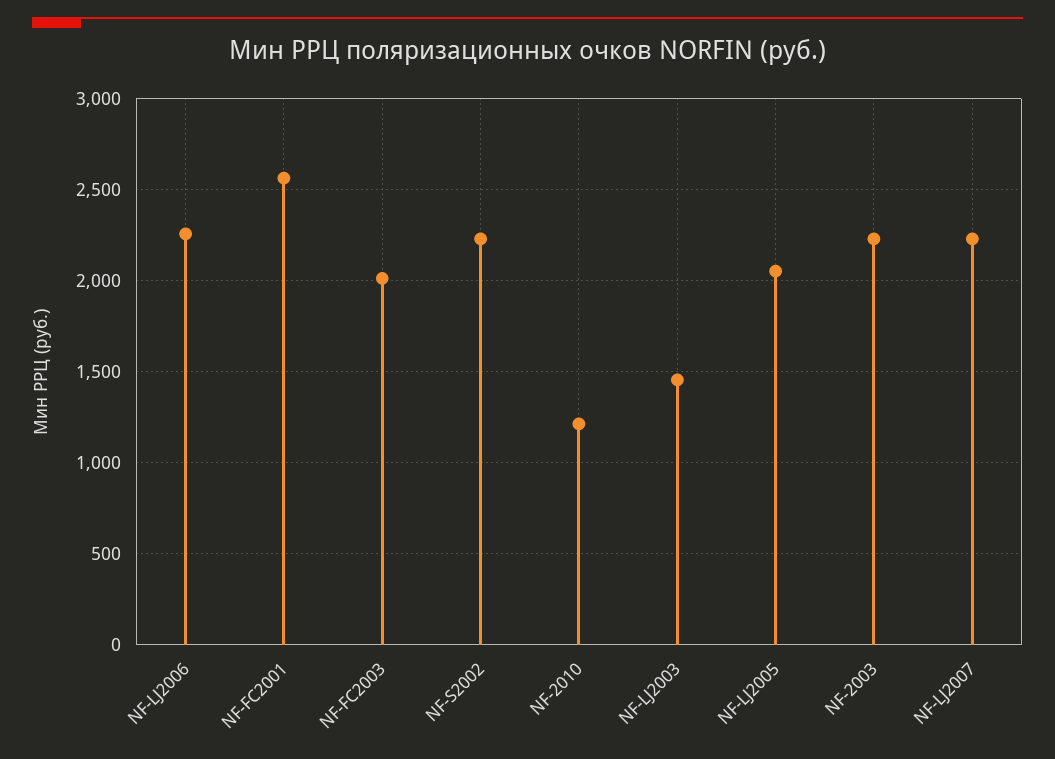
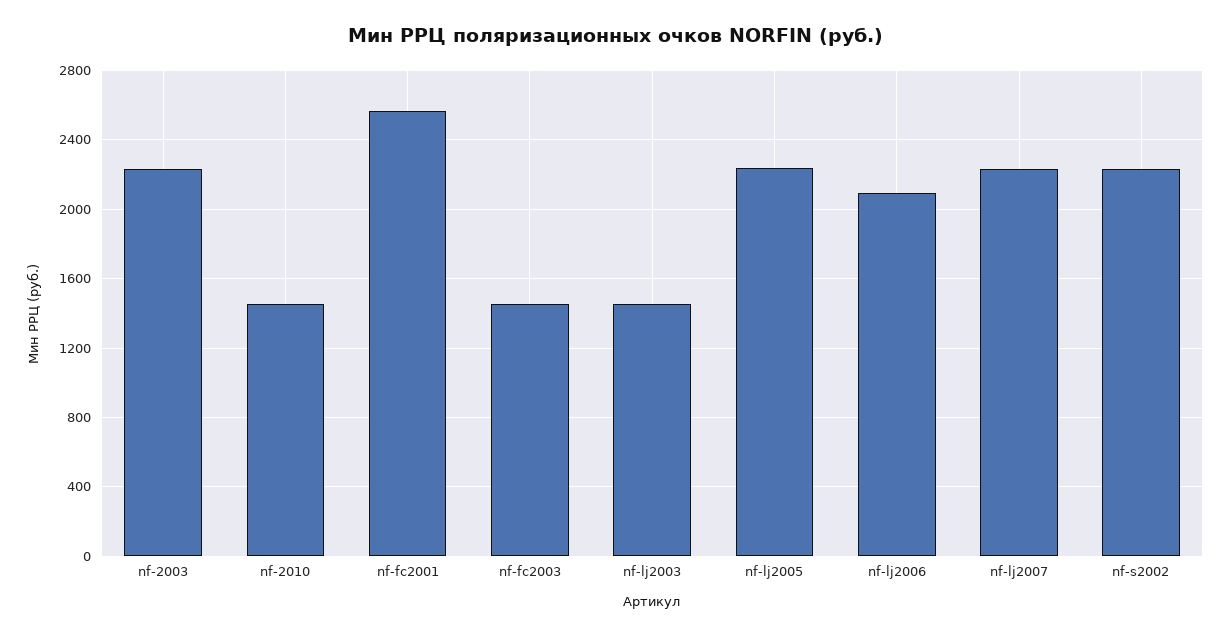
  {
-   "NF-LJ2006": 2250,
+   "NF-LJ2006": 2100,
    "NF-FC2001": 2550,
-   "NF-FC2003": 2000,
+   "NF-FC2003": 1450,
    "NF-S2002": 2250,
-   "NF-2010": 1200,
+   "NF-2010": 1450,
    "NF-LJ2003": 1450,
-   "NF-LJ2005": 2050,
+   "NF-LJ2005": 2250,
    "NF-2003": 2250,
    "NF-LJ2007": 2250
  }

